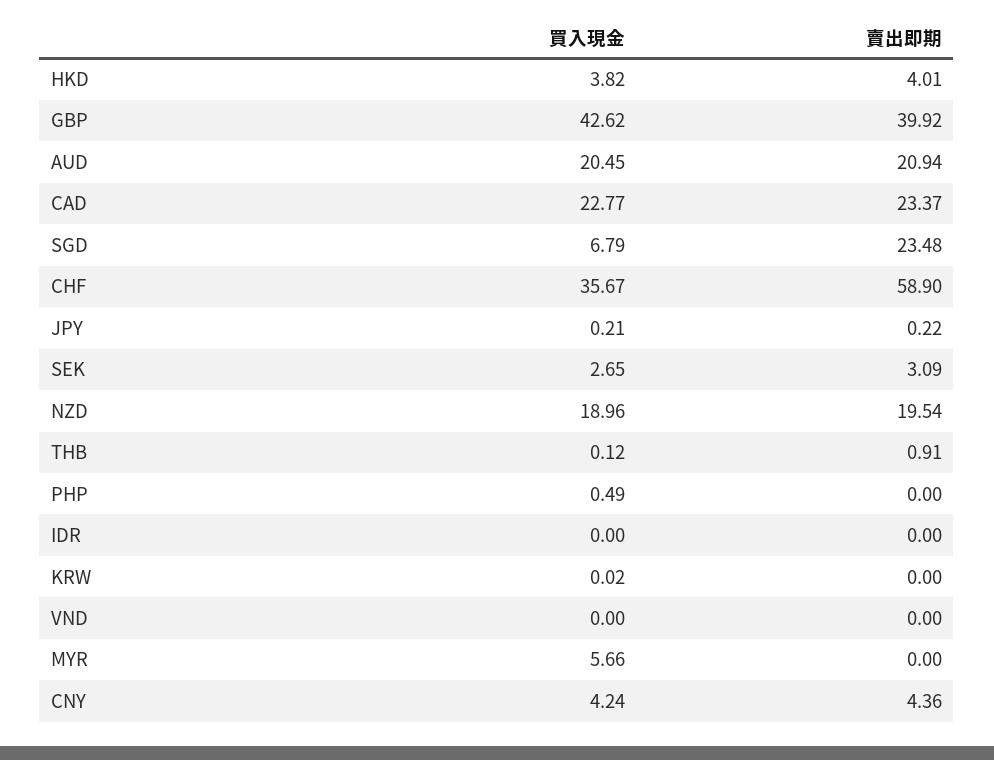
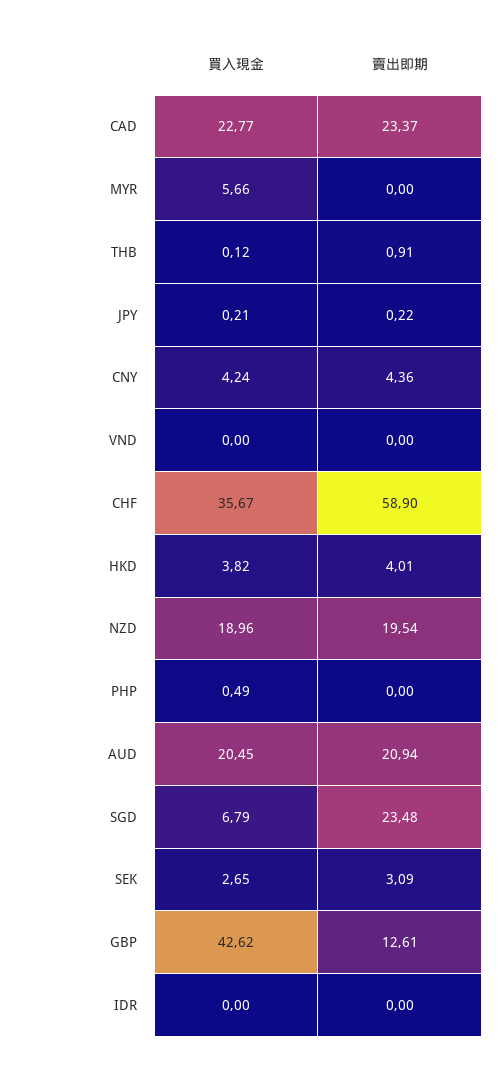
  {
    "買入現金": {
      "HKD": 3.82,
      "GBP": 42.62,
      "AUD": 20.45,
      "CAD": 22.77,
      "SGD": 6.79,
      "CHF": 35.67,
      "JPY": 0.21,
      "SEK": 2.65,
      "NZD": 18.96,
      "THB": 0.12,
      "PHP": 0.49,
      "IDR": 0,
-     "KRW": 0.02,
      "VND": 0,
      "MYR": 5.66,
      "CNY": 4.24
    },
    "賣出即期": {
      "HKD": 4.01,
-     "GBP": 39.92,
+     "GBP": 12.61,
      "AUD": 20.94,
      "CAD": 23.37,
      "SGD": 23.48,
      "CHF": 58.9,
      "JPY": 0.22,
      "SEK": 3.09,
      "NZD": 19.54,
      "THB": 0.91,
      "PHP": 0,
      "IDR": 0,
-     "KRW": 0,
      "VND": 0,
      "MYR": 0,
      "CNY": 4.36
    }
  }

